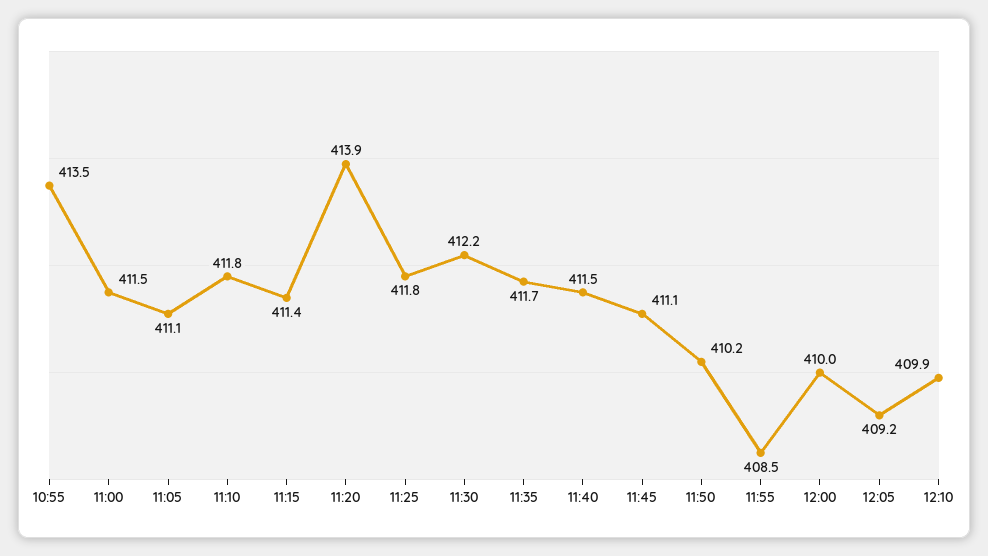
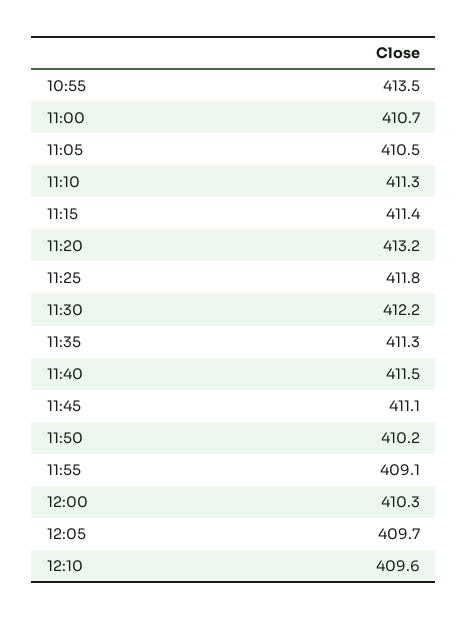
  {
    "10:55": 413.5,
-   "11:00": 411.5,
+   "11:00": 410.7,
-   "11:05": 411.1,
+   "11:05": 410.5,
-   "11:10": 411.8,
+   "11:10": 411.3,
    "11:15": 411.4,
-   "11:20": 413.9,
+   "11:20": 413.2,
    "11:25": 411.8,
    "11:30": 412.2,
-   "11:35": 411.7,
+   "11:35": 411.3,
    "11:40": 411.5,
    "11:45": 411.1,
    "11:50": 410.2,
-   "11:55": 408.5,
+   "11:55": 409.1,
-   "12:00": 410,
+   "12:00": 410.3,
-   "12:05": 409.2,
+   "12:05": 409.7,
-   "12:10": 409.9
+   "12:10": 409.6
  }

